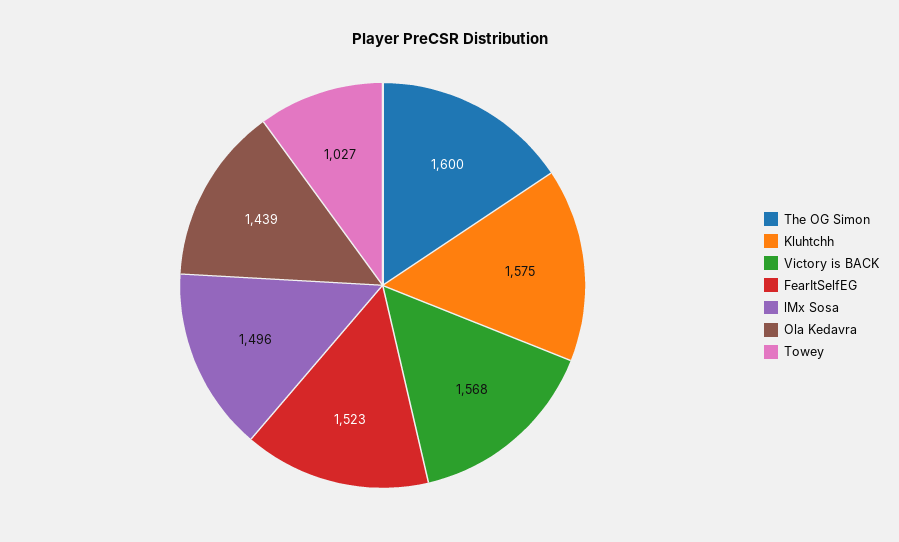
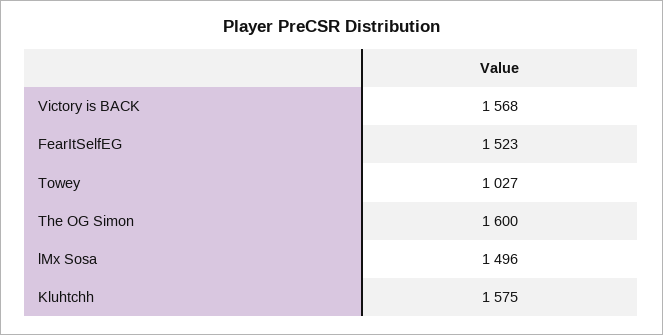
  {
    "The OG Simon": 1600,
    "Kluhtchh": 1575,
    "Victory is BACK": 1568,
    "FearItSelfEG": 1523,
    "lMx Sosa": 1496,
-   "Ola Kedavra": 1439,
    "Towey": 1027
  }

